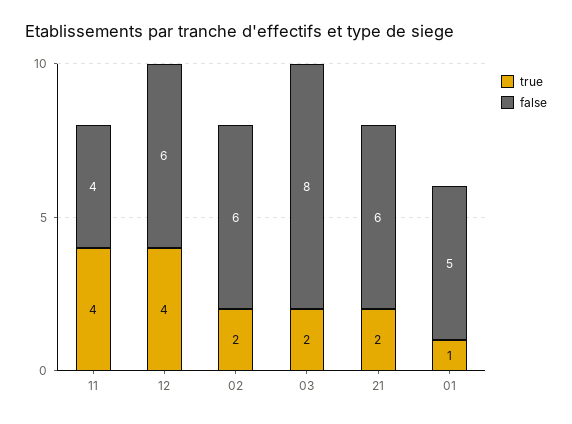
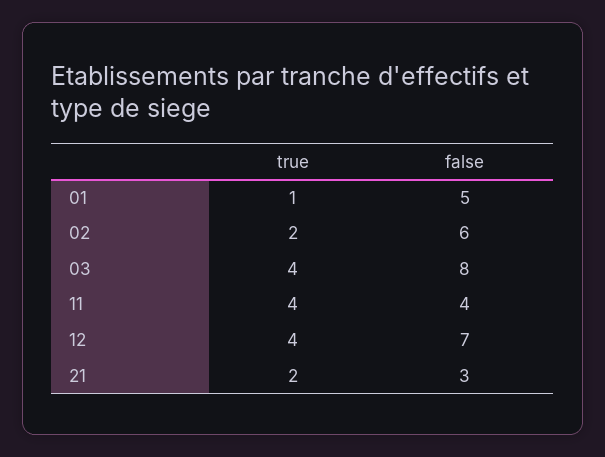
  {
    "true": {
      "11": 4,
      "12": 4,
      "02": 2,
-     "03": 2,
+     "03": 4,
      "21": 2,
      "01": 1
    },
    "false": {
      "11": 4,
-     "12": 6,
+     "12": 7,
      "02": 6,
      "03": 8,
-     "21": 6,
+     "21": 3,
      "01": 5
    }
  }

